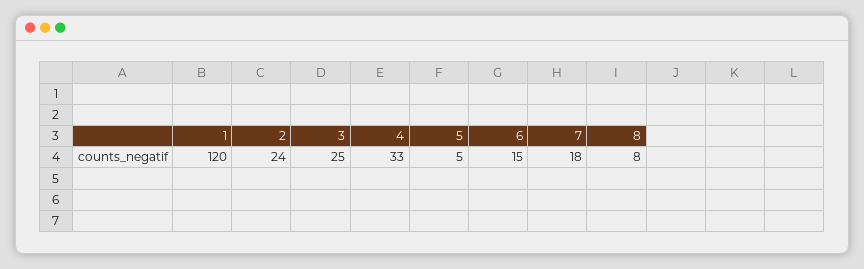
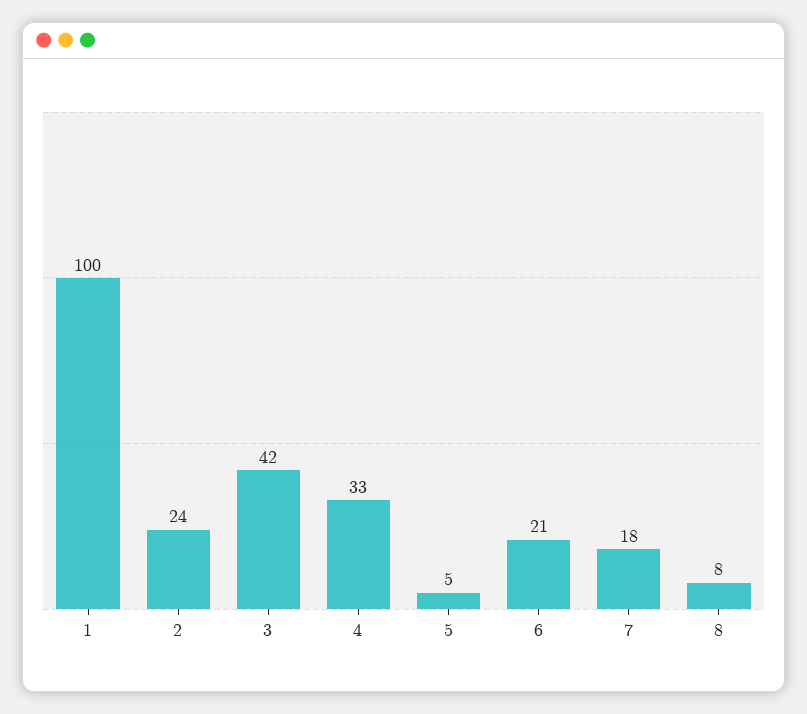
  {
-   "1": 120,
+   "1": 100,
    "2": 24,
-   "3": 25,
+   "3": 42,
    "4": 33,
    "5": 5,
-   "6": 15,
+   "6": 21,
    "7": 18,
    "8": 8
  }

